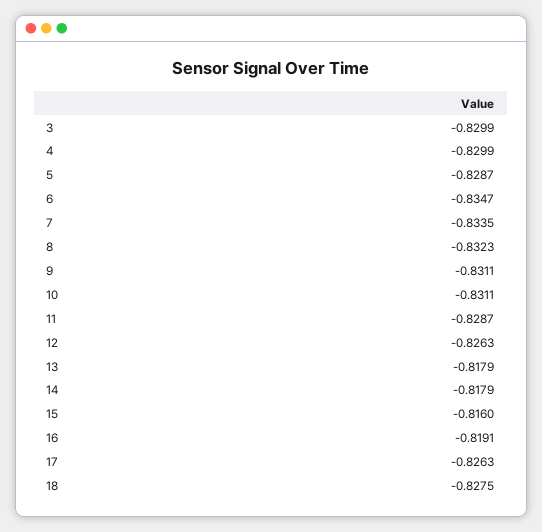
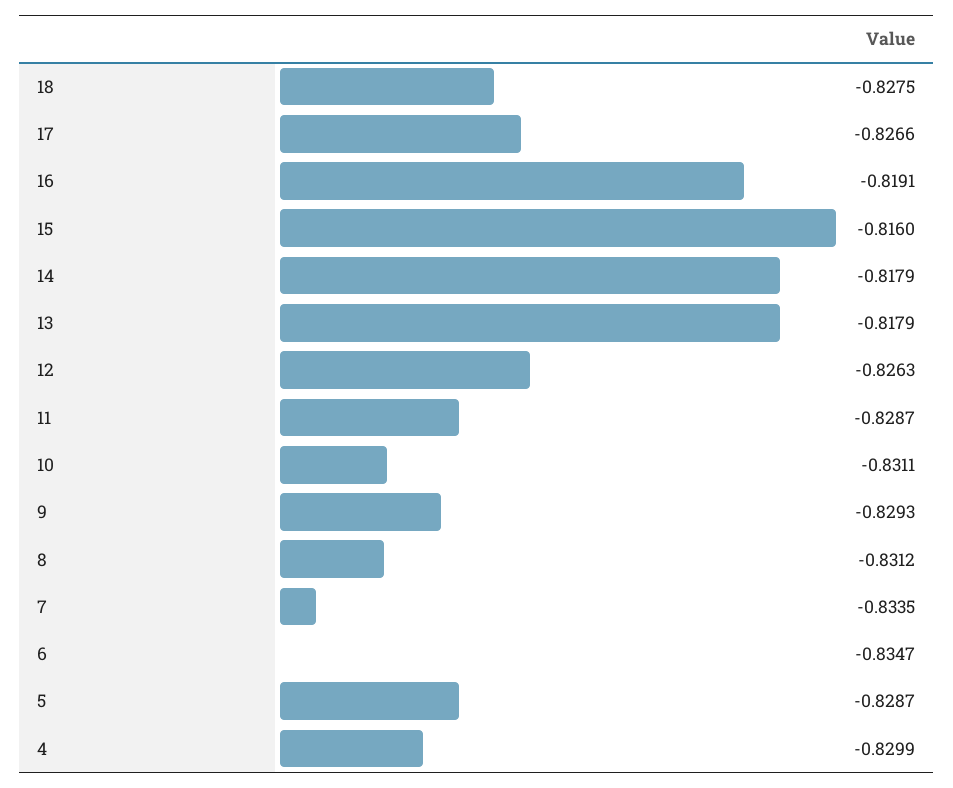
  {
-   "3": -0.8299,
    "4": -0.8299,
    "5": -0.8287,
    "6": -0.8347,
    "7": -0.8335,
-   "8": -0.8323,
+   "8": -0.8312,
-   "9": -0.8311,
+   "9": -0.8293,
    "10": -0.8311,
    "11": -0.8287,
    "12": -0.8263,
    "13": -0.8179,
    "14": -0.8179,
    "15": -0.816,
    "16": -0.8191,
-   "17": -0.8263,
+   "17": -0.8266,
    "18": -0.8275
  }

